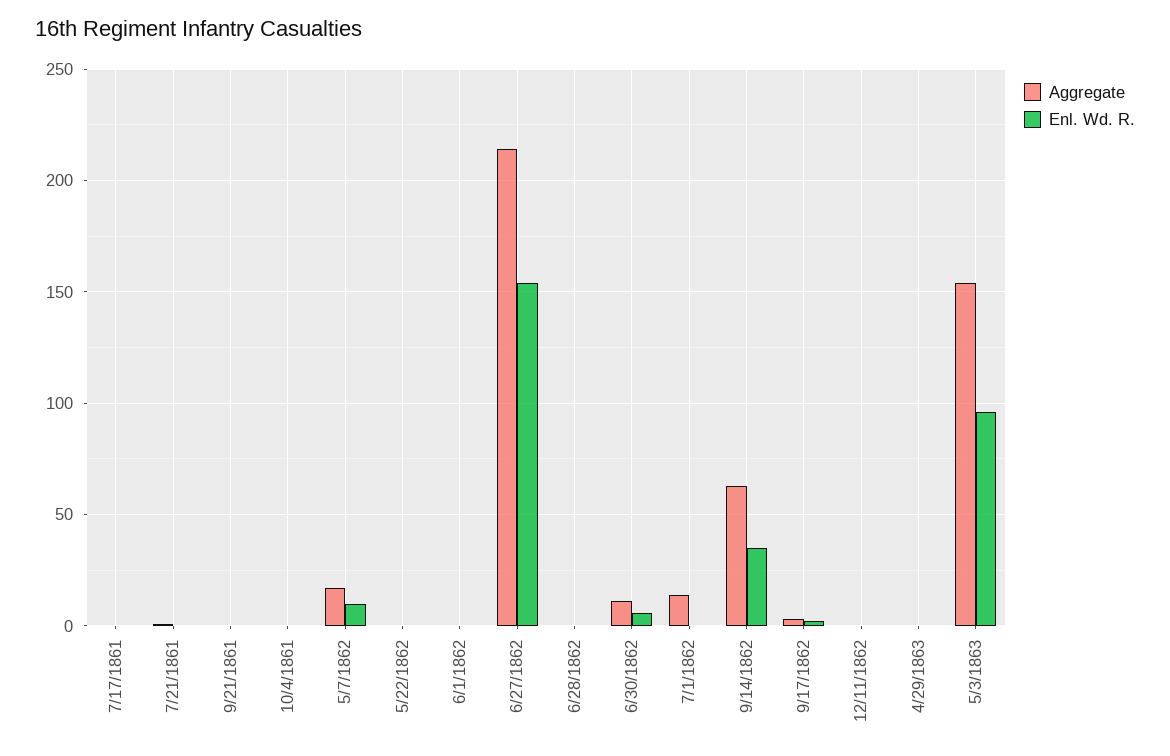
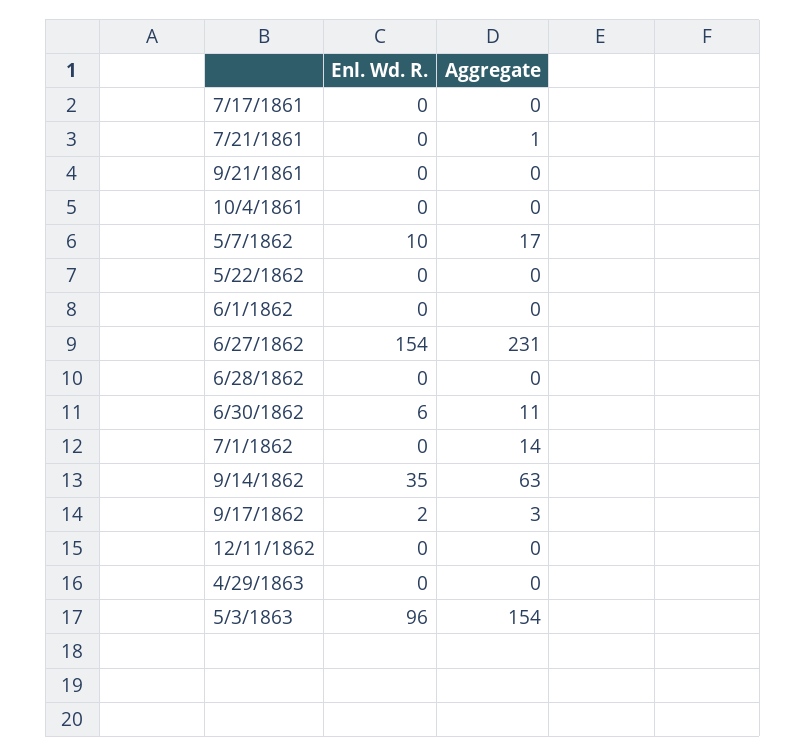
  {
    "Aggregate": {
      "7/17/1861": 0,
      "7/21/1861": 1,
      "9/21/1861": 0,
      "10/4/1861": 0,
      "5/7/1862": 17,
      "5/22/1862": 0,
      "6/1/1862": 0,
-     "6/27/1862": 215,
+     "6/27/1862": 231,
      "6/28/1862": 0,
      "6/30/1862": 11,
      "7/1/1862": 14,
      "9/14/1862": 63,
      "9/17/1862": 3,
      "12/11/1862": 0,
      "4/29/1863": 0,
      "5/3/1863": 154
    },
    "Enl. Wd. R.": {
      "7/17/1861": 0,
      "7/21/1861": 0,
      "9/21/1861": 0,
      "10/4/1861": 0,
      "5/7/1862": 10,
      "5/22/1862": 0,
      "6/1/1862": 0,
      "6/27/1862": 154,
      "6/28/1862": 0,
      "6/30/1862": 6,
      "7/1/1862": 0,
      "9/14/1862": 35,
      "9/17/1862": 2,
      "12/11/1862": 0,
      "4/29/1863": 0,
      "5/3/1863": 96
    }
  }

